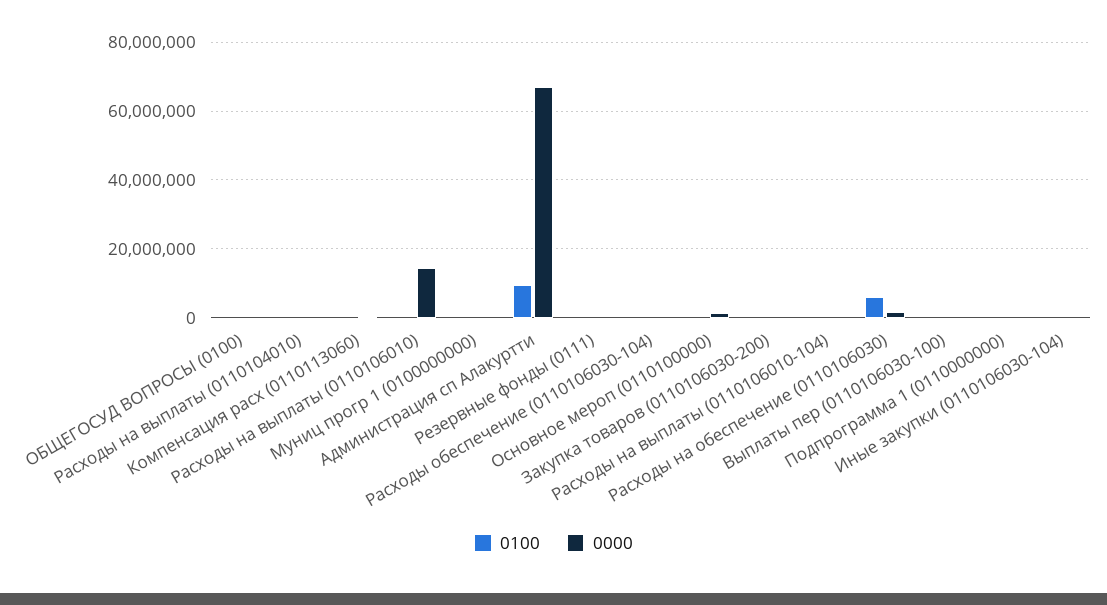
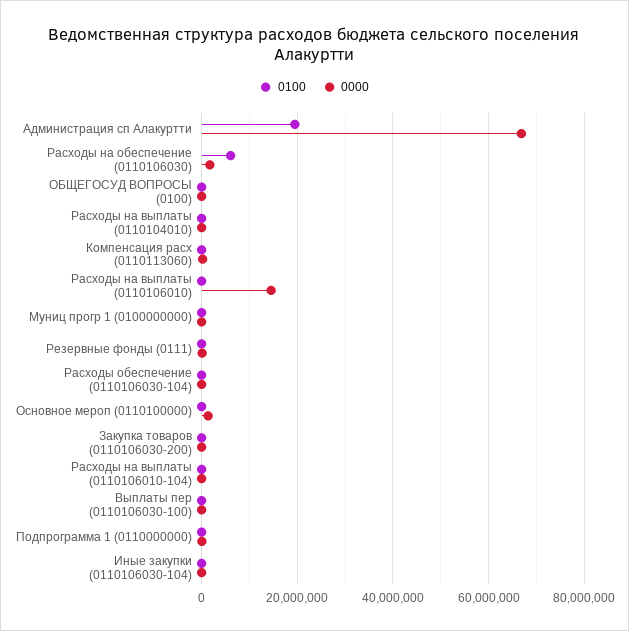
  {
    "0100": {
      "ОБЩЕГОСУД ВОПРОСЫ (0100)": 0,
      "Расходы на выплаты (0110104010)": 0,
      "Компенсация расх (0110113060)": 0,
      "Расходы на выплаты (0110106010)": 0,
      "Муниц прогр 1 (0100000000)": 0,
-     "Администрация сп Алакуртти": 10000000,
+     "Администрация сп Алакуртти": 20000000,
      "Резервные фонды (0111)": 0,
      "Расходы обеспечение (0110106030-104)": 0,
      "Основное мероп (0110100000)": 0,
      "Закупка товаров (0110106030-200)": 0,
      "Расходы на выплаты (0110106010-104)": 0,
      "Расходы на обеспечение (0110106030)": 6000000,
      "Выплаты пер (0110106030-100)": 0,
      "Подпрограмма 1 (0110000000)": 0,
      "Иные закупки (0110106030-104)": 0
    },
    "0000": {
      "ОБЩЕГОСУД ВОПРОСЫ (0100)": 0,
      "Расходы на выплаты (0110104010)": 0,
      "Компенсация расх (0110113060)": 0,
      "Расходы на выплаты (0110106010)": 14000000,
      "Муниц прогр 1 (0100000000)": 0,
      "Администрация сп Алакуртти": 66000000,
      "Резервные фонды (0111)": 0,
      "Расходы обеспечение (0110106030-104)": 0,
      "Основное мероп (0110100000)": 2000000,
      "Закупка товаров (0110106030-200)": 0,
      "Расходы на выплаты (0110106010-104)": 0,
      "Расходы на обеспечение (0110106030)": 2000000,
      "Выплаты пер (0110106030-100)": 0,
      "Подпрограмма 1 (0110000000)": 0,
      "Иные закупки (0110106030-104)": 0
    }
  }

